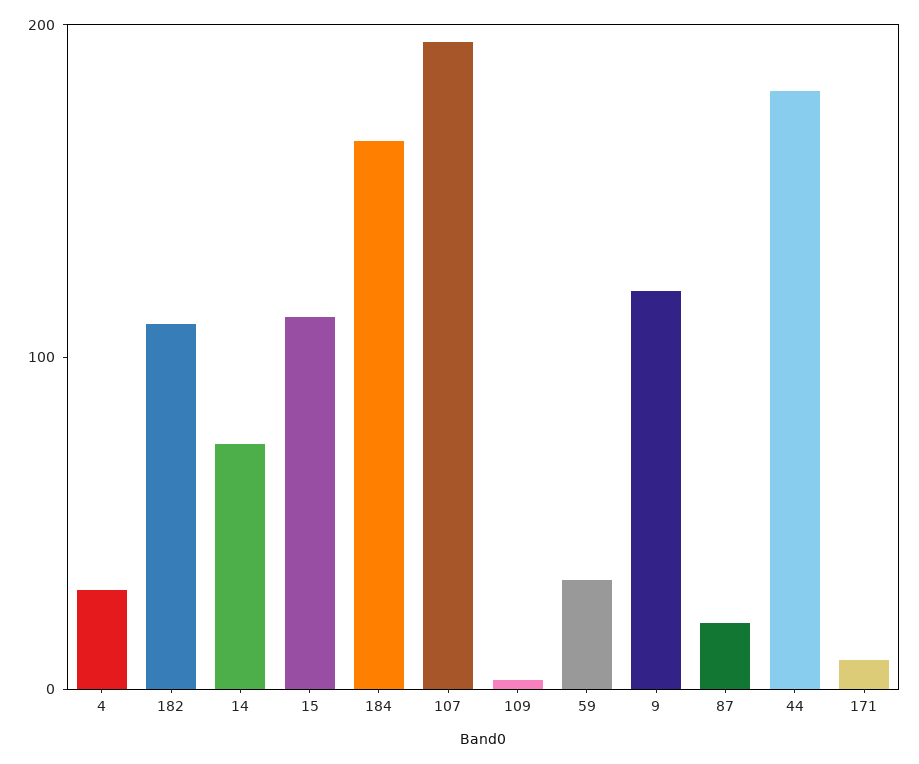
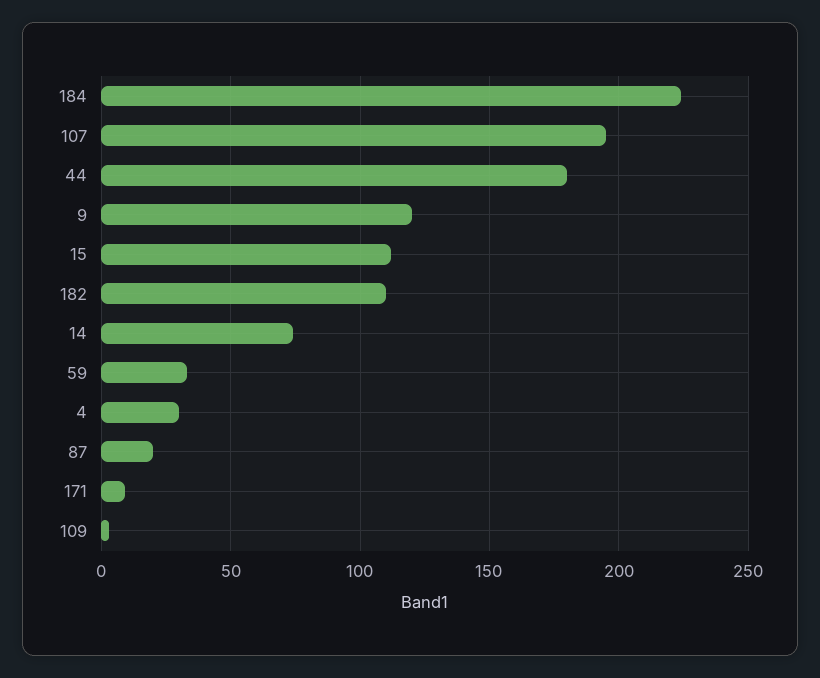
  {
    "4": 30,
    "182": 110,
    "14": 75,
    "15": 110,
-   "184": 160,
+   "184": 225,
    "107": 195,
    "109": 5,
    "59": 35,
    "9": 120,
    "87": 20,
    "44": 180,
    "171": 10
  }

